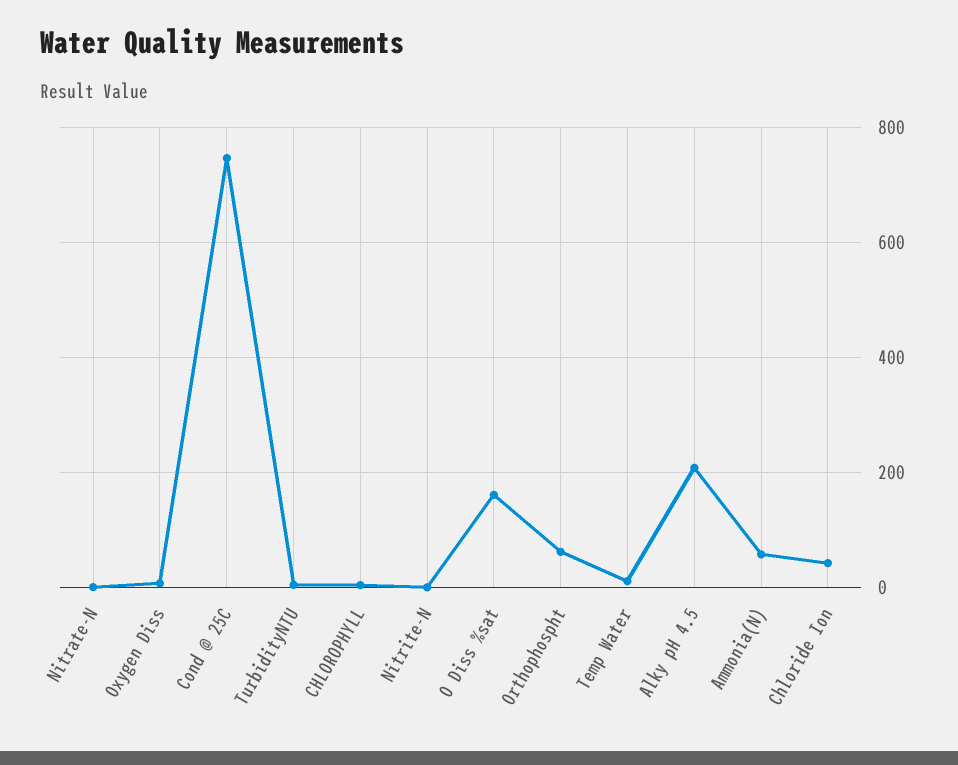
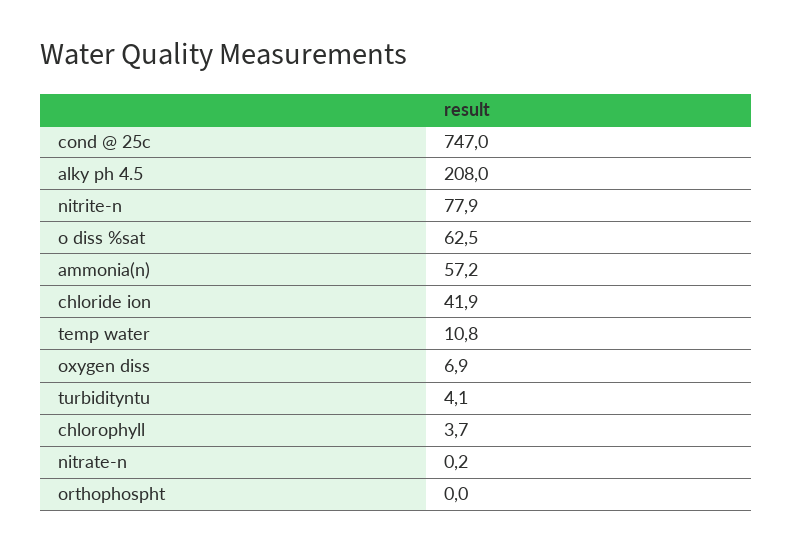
  {
    "Nitrate-N": 0.2,
    "Oxygen Diss": 6.9,
    "Cond @ 25C": 747,
    "TurbidityNTU": 4.1,
    "CHLOROPHYLL": 3.7,
-   "Nitrite-N": 0,
+   "Nitrite-N": 77.9,
-   "O Diss %sat": 160,
+   "O Diss %sat": 62.5,
-   "Orthophospht": 60,
+   "Orthophospht": 0,
    "Temp Water": 10.8,
    "Alky pH 4.5": 208,
    "Ammonia(N)": 57.2,
    "Chloride Ion": 41.9
  }

